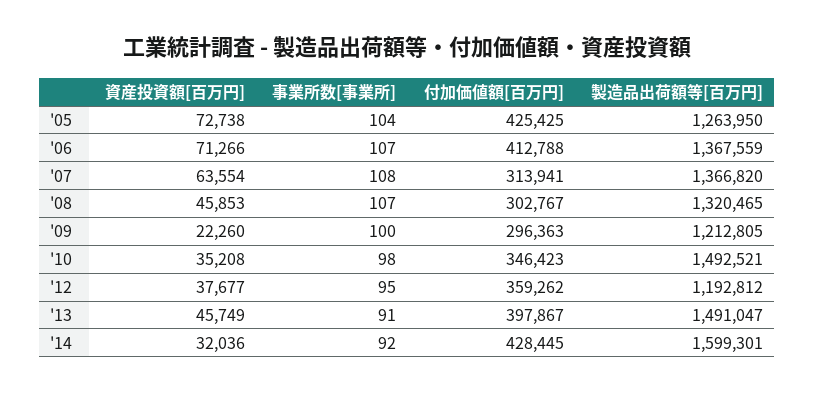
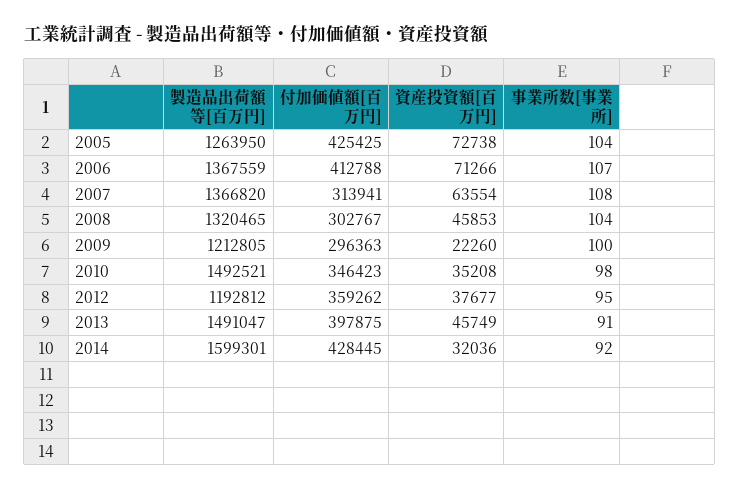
  {
    "資産投資額[百万円]": {
      "'05": 72738,
      "'06": 71266,
      "'07": 63554,
      "'08": 45853,
      "'09": 22260,
      "'10": 35208,
      "'12": 37677,
      "'13": 45749,
      "'14": 32036
    },
    "事業所数[事業所]": {
      "'05": 104,
      "'06": 107,
      "'07": 108,
-     "'08": 107,
+     "'08": 104,
      "'09": 100,
      "'10": 98,
      "'12": 95,
      "'13": 91,
      "'14": 92
    },
    "付加価値額[百万円]": {
      "'05": 425425,
      "'06": 412788,
      "'07": 313941,
      "'08": 302767,
      "'09": 296363,
      "'10": 346423,
      "'12": 359262,
-     "'13": 397867,
+     "'13": 397875,
      "'14": 428445
    },
    "製造品出荷額等[百万円]": {
      "'05": 1263950,
      "'06": 1367559,
      "'07": 1366820,
      "'08": 1320465,
      "'09": 1212805,
      "'10": 1492521,
      "'12": 1192812,
      "'13": 1491047,
      "'14": 1599301
    }
  }

